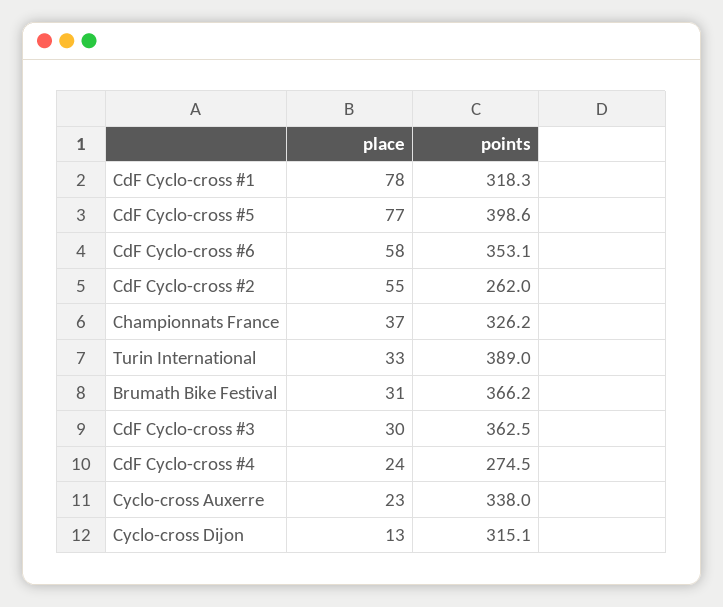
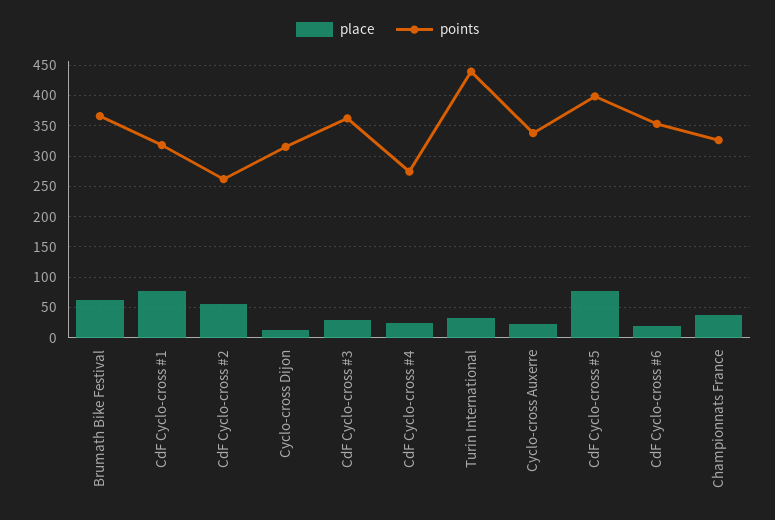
  {
    "place": {
      "CdF Cyclo-cross #1": 78,
      "CdF Cyclo-cross #5": 77,
-     "CdF Cyclo-cross #6": 58,
+     "CdF Cyclo-cross #6": 20,
      "CdF Cyclo-cross #2": 55,
      "Championnats France": 37,
      "Turin International": 33,
-     "Brumath Bike Festival": 31,
+     "Brumath Bike Festival": 60,
      "CdF Cyclo-cross #3": 30,
      "CdF Cyclo-cross #4": 24,
      "Cyclo-cross Auxerre": 23,
      "Cyclo-cross Dijon": 13
    },
    "points": {
      "CdF Cyclo-cross #1": 318.3,
      "CdF Cyclo-cross #5": 398.6,
      "CdF Cyclo-cross #6": 353.1,
      "CdF Cyclo-cross #2": 262,
      "Championnats France": 326.2,
-     "Turin International": 389,
+     "Turin International": 440,
      "Brumath Bike Festival": 366.2,
      "CdF Cyclo-cross #3": 362.5,
      "CdF Cyclo-cross #4": 274.5,
      "Cyclo-cross Auxerre": 338,
      "Cyclo-cross Dijon": 315.1
    }
  }

